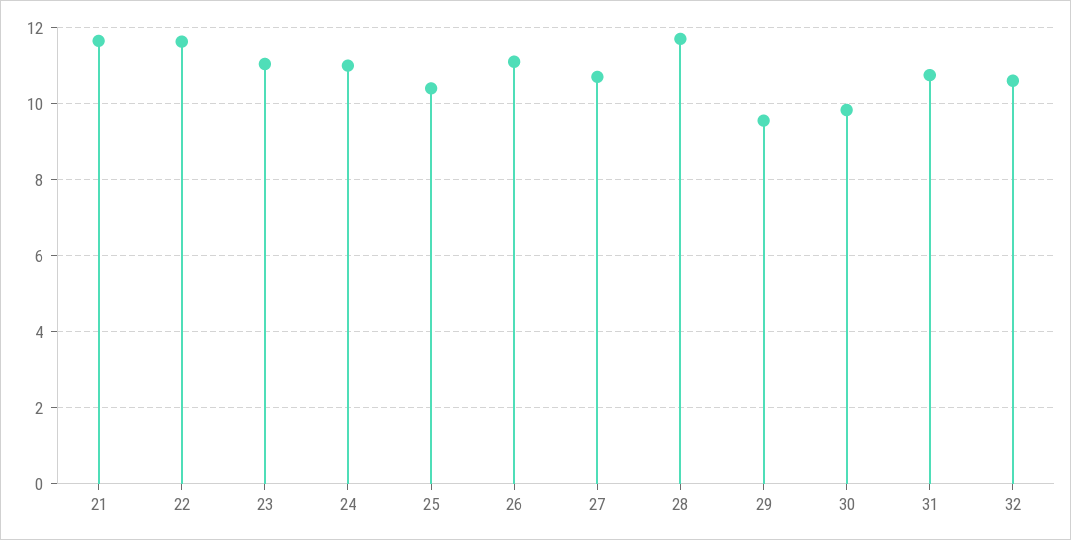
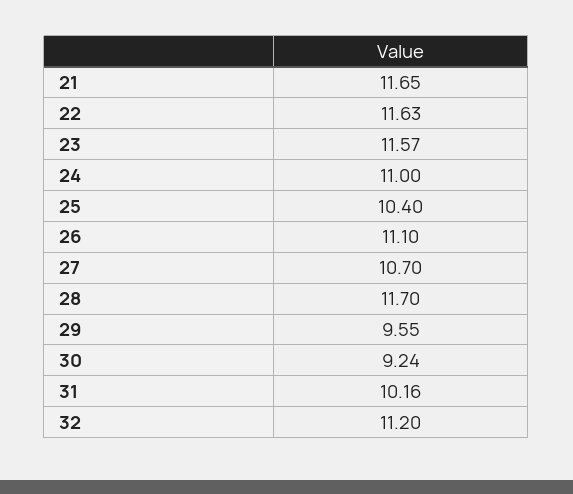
  {
    "21": 11.65,
    "22": 11.63,
-   "23": 11,
+   "23": 11.57,
    "24": 11,
    "25": 10.4,
    "26": 11.1,
    "27": 10.7,
    "28": 11.7,
    "29": 9.55,
-   "30": 9.8,
+   "30": 9.24,
-   "31": 10.8,
+   "31": 10.16,
-   "32": 10.6
+   "32": 11.2
  }

